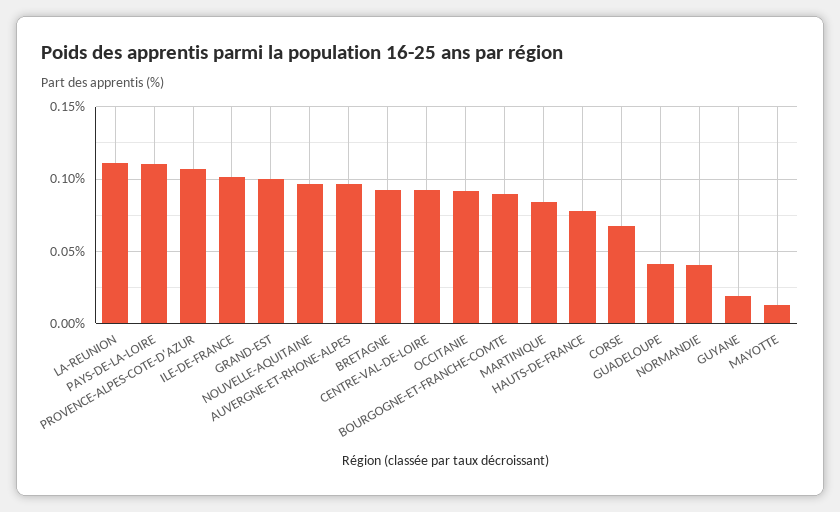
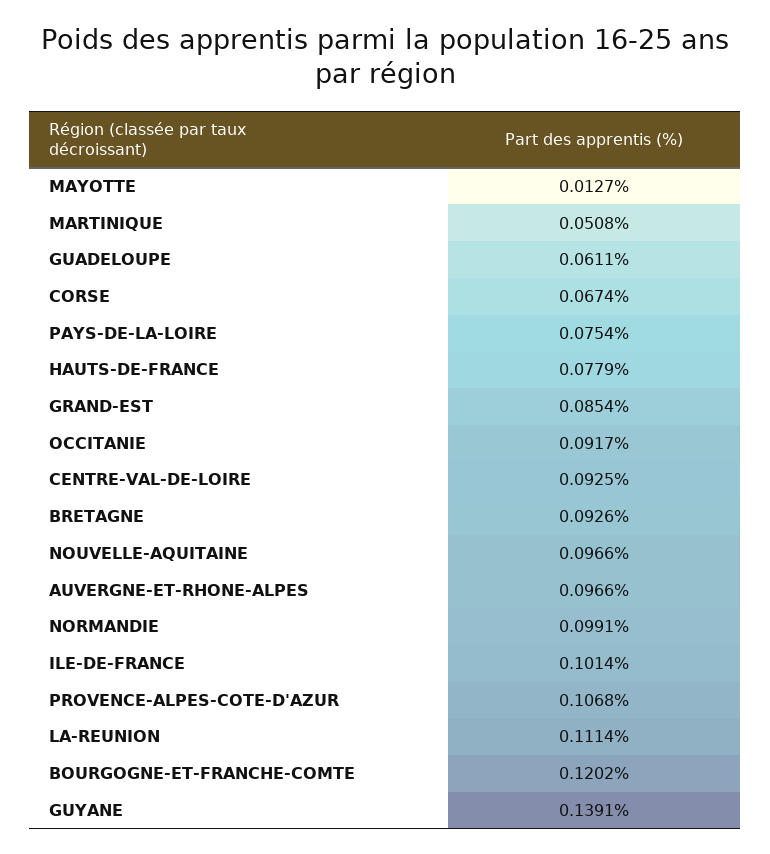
  {
    "LA-REUNION": 0.1114,
-   "PAYS-DE-LA-LOIRE": 0.11,
+   "PAYS-DE-LA-LOIRE": 0.0754,
    "PROVENCE-ALPES-COTE-D'AZUR": 0.1068,
    "ILE-DE-FRANCE": 0.1014,
-   "GRAND-EST": 0.1,
+   "GRAND-EST": 0.0854,
    "NOUVELLE-AQUITAINE": 0.0966,
    "AUVERGNE-ET-RHONE-ALPES": 0.0966,
    "BRETAGNE": 0.0926,
    "CENTRE-VAL-DE-LOIRE": 0.0925,
    "OCCITANIE": 0.0917,
-   "BOURGOGNE-ET-FRANCHE-COMTE": 0.09,
+   "BOURGOGNE-ET-FRANCHE-COMTE": 0.1202,
-   "MARTINIQUE": 0.085,
+   "MARTINIQUE": 0.0508,
    "HAUTS-DE-FRANCE": 0.0779,
    "CORSE": 0.0674,
-   "GUADELOUPE": 0.04,
+   "GUADELOUPE": 0.0611,
-   "NORMANDIE": 0.04,
+   "NORMANDIE": 0.0991,
-   "GUYANE": 0.02,
+   "GUYANE": 0.1391,
    "MAYOTTE": 0.0127
  }

